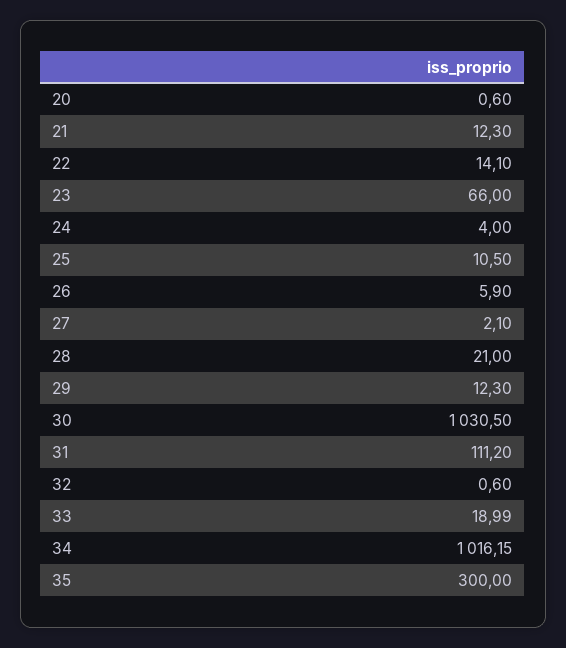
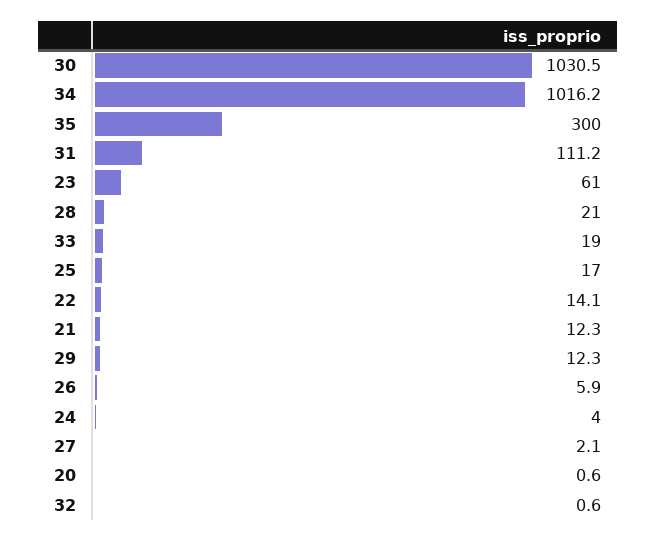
  {
    "20": 0.6,
    "21": 12.3,
    "22": 14.1,
-   "23": 66,
+   "23": 61,
    "24": 4,
-   "25": 10.5,
+   "25": 17,
    "26": 5.9,
    "27": 2.1,
    "28": 21,
    "29": 12.3,
    "30": 1030.5,
    "31": 111.2,
    "32": 0.6,
    "33": 18.99,
    "34": 1016.15,
    "35": 300
  }

